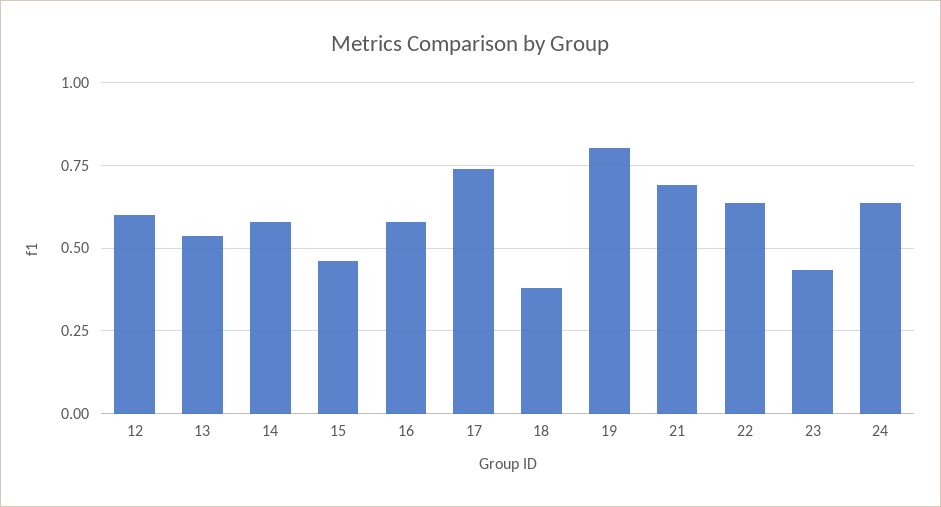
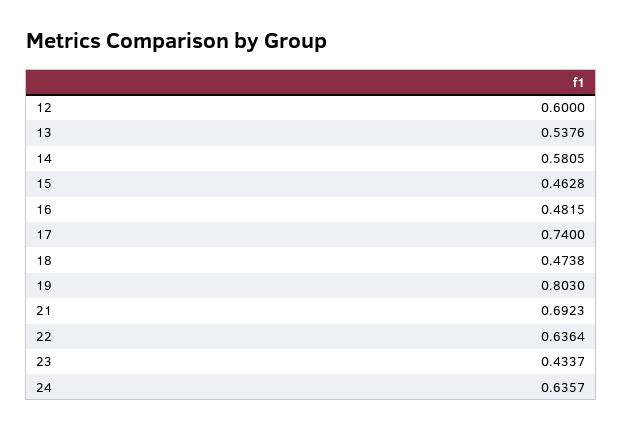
  {
    "12": 0.6,
    "13": 0.5376,
    "14": 0.5805,
    "15": 0.4628,
-   "16": 0.575,
+   "16": 0.4815,
    "17": 0.74,
-   "18": 0.375,
+   "18": 0.4738,
    "19": 0.803,
    "21": 0.6923,
    "22": 0.6364,
    "23": 0.4337,
    "24": 0.6357
  }

